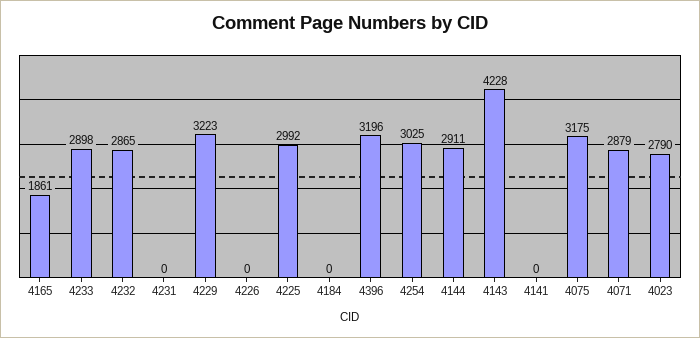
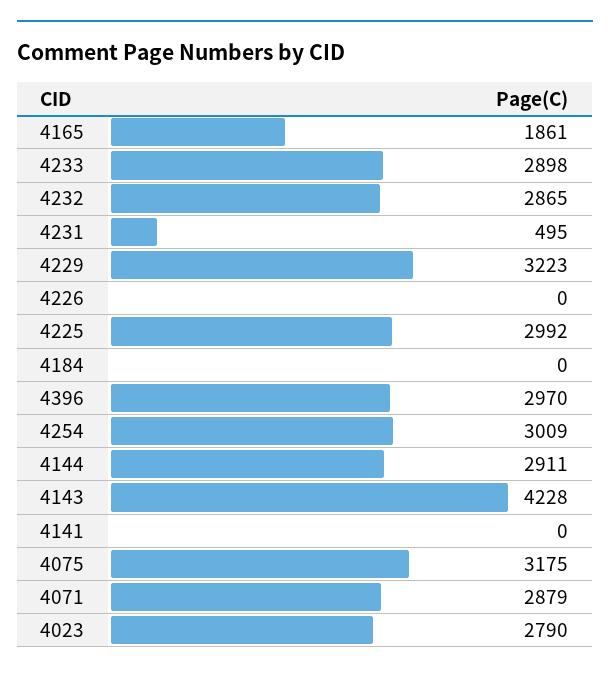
  {
    "4165": 1861,
    "4233": 2898,
    "4232": 2865,
-   "4231": 0,
+   "4231": 495,
    "4229": 3223,
    "4226": 0,
    "4225": 2992,
    "4184": 0,
-   "4396": 3196,
+   "4396": 2970,
-   "4254": 3025,
+   "4254": 3009,
    "4144": 2911,
    "4143": 4228,
    "4141": 0,
    "4075": 3175,
    "4071": 2879,
    "4023": 2790
  }

